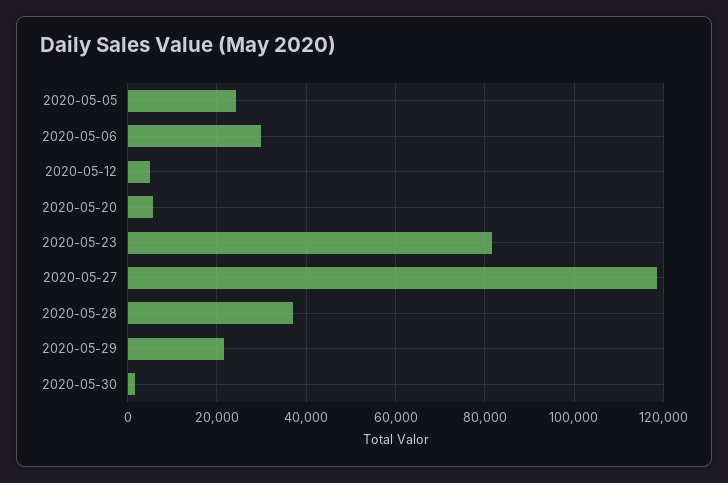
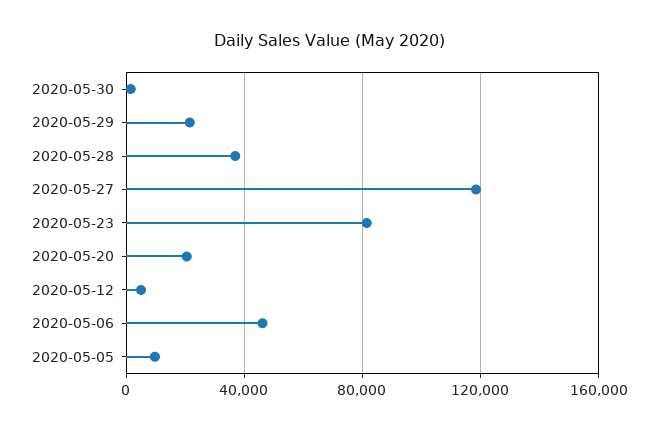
  {
-   "2020-05-05": 24000,
+   "2020-05-05": 10000,
-   "2020-05-06": 30000,
+   "2020-05-06": 45000,
    "2020-05-12": 6000,
-   "2020-05-20": 6000,
+   "2020-05-20": 20000,
    "2020-05-23": 82000,
    "2020-05-27": 118000,
    "2020-05-28": 36000,
    "2020-05-29": 22000,
    "2020-05-30": 2000
  }

